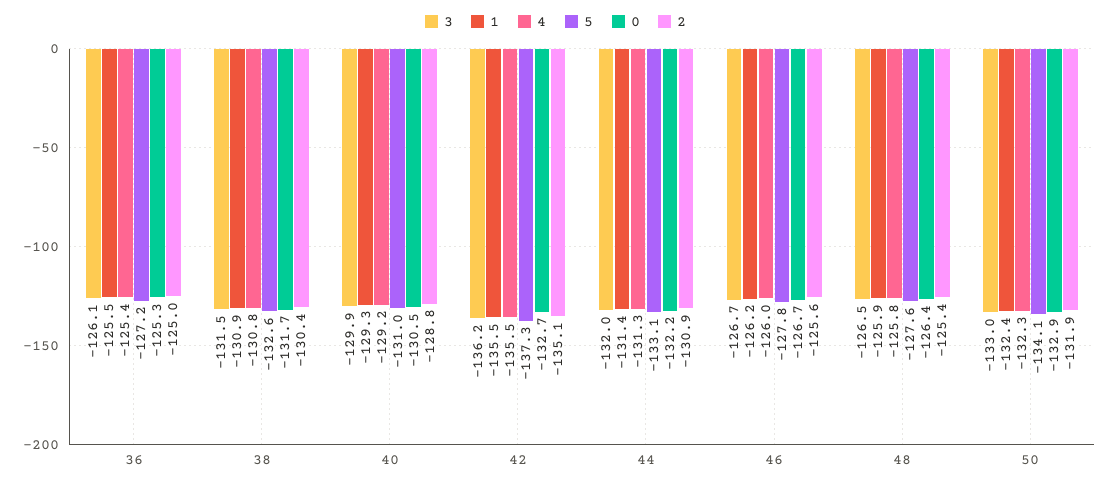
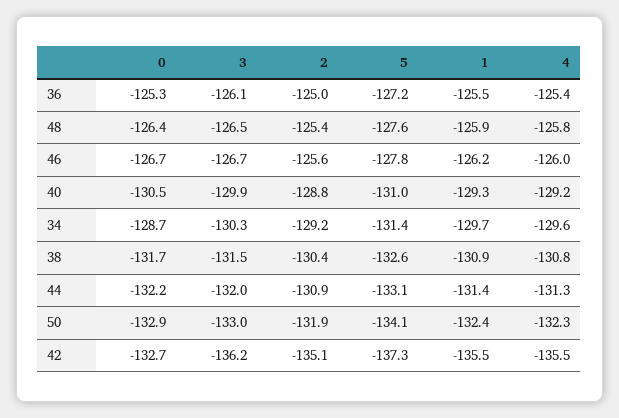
  {
    "3": {
      "36": -126.1,
      "38": -131.5,
      "40": -129.9,
      "42": -136.2,
      "44": -132,
      "46": -126.7,
      "48": -126.5,
-     "50": -133
+     "50": -133,
+     "34": -130.3
    },
    "1": {
      "36": -125.5,
      "38": -130.9,
      "40": -129.3,
      "42": -135.5,
      "44": -131.4,
      "46": -126.2,
      "48": -125.9,
-     "50": -132.4
+     "50": -132.4,
+     "34": -129.7
    },
    "4": {
      "36": -125.4,
      "38": -130.8,
      "40": -129.2,
      "42": -135.5,
      "44": -131.3,
      "46": -126,
      "48": -125.8,
-     "50": -132.3
+     "50": -132.3,
+     "34": -129.6
    },
    "5": {
      "36": -127.2,
      "38": -132.6,
      "40": -131,
      "42": -137.3,
      "44": -133.1,
      "46": -127.8,
      "48": -127.6,
-     "50": -134.1
+     "50": -134.1,
+     "34": -131.4
    },
    "0": {
      "36": -125.3,
      "38": -131.7,
      "40": -130.5,
      "42": -132.7,
      "44": -132.2,
      "46": -126.7,
      "48": -126.4,
-     "50": -132.9
+     "50": -132.9,
+     "34": -128.7
    },
    "2": {
      "36": -125,
      "38": -130.4,
      "40": -128.8,
      "42": -135.1,
      "44": -130.9,
      "46": -125.6,
      "48": -125.4,
-     "50": -131.9
+     "50": -131.9,
+     "34": -129.2
    }
  }

